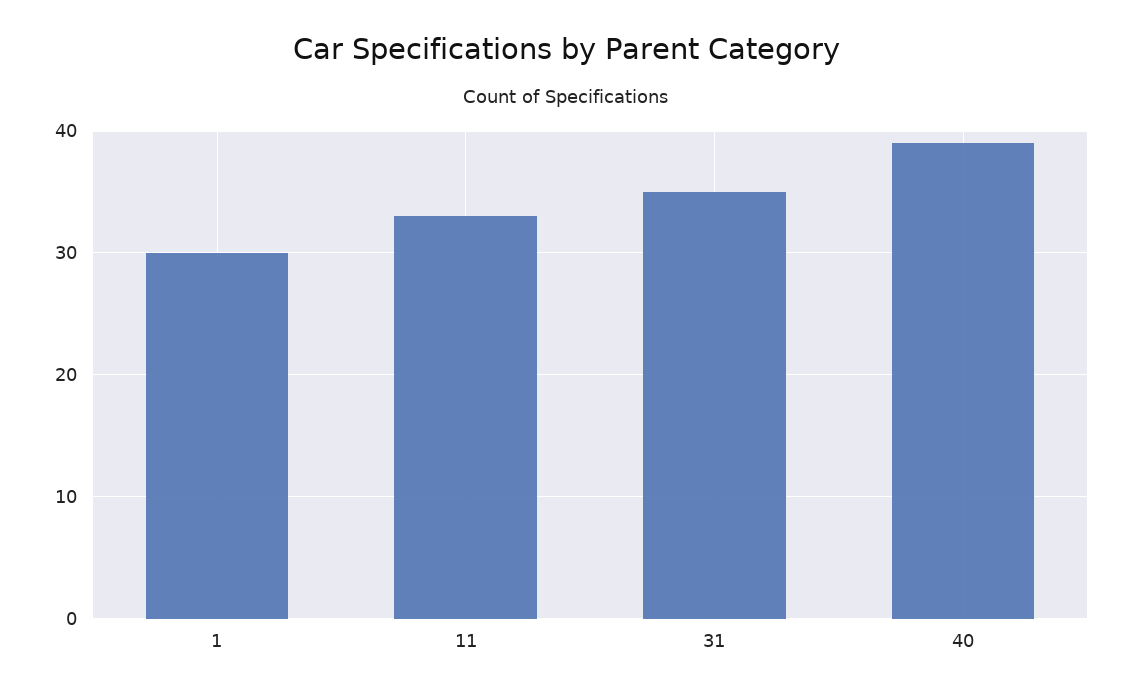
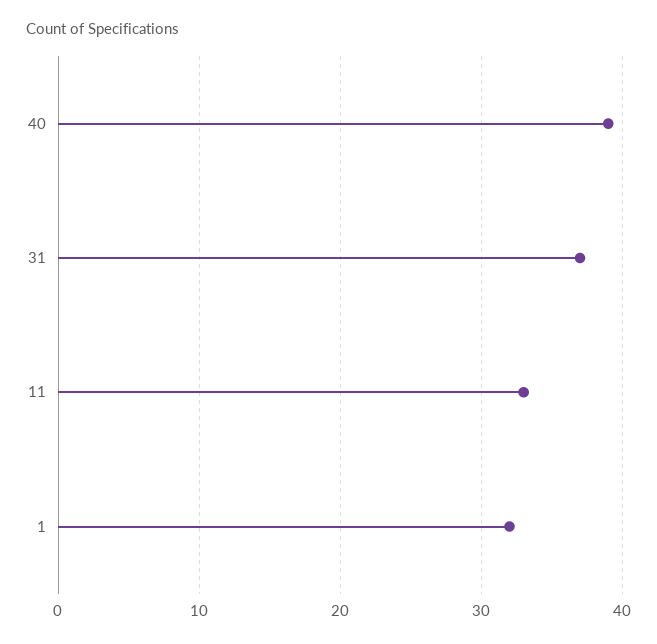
  {
-   "1": 30,
+   "1": 32,
    "11": 33,
-   "31": 35,
+   "31": 37,
    "40": 39
  }

